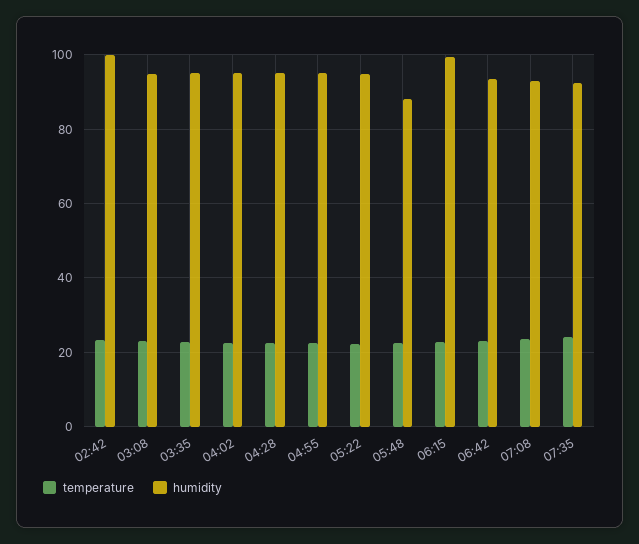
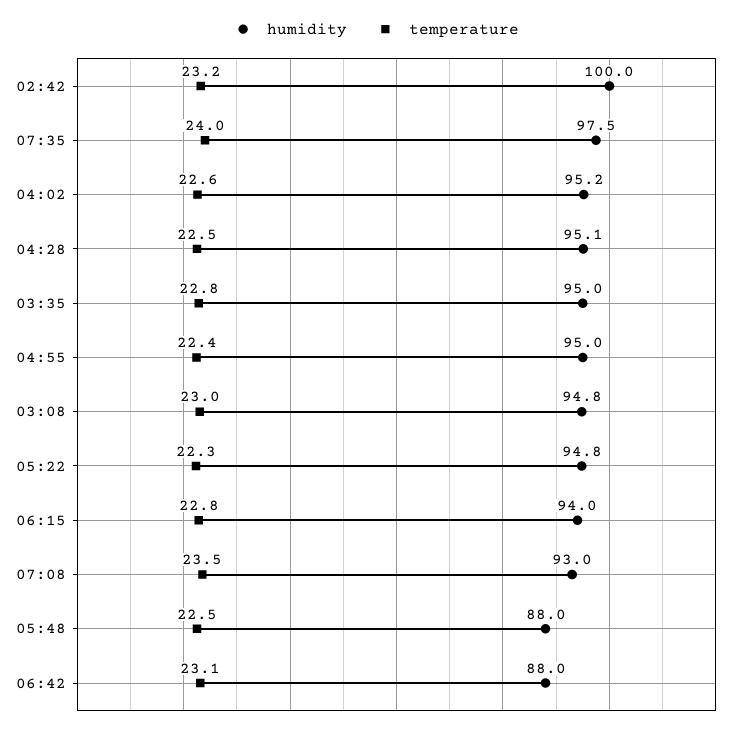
  {
    "temperature": {
      "02:42": 23.2,
      "03:08": 23,
      "03:35": 22.8,
      "04:02": 22.6,
      "04:28": 22.5,
      "04:55": 22.4,
      "05:22": 22.3,
      "05:48": 22.5,
      "06:15": 22.8,
      "06:42": 23.1,
      "07:08": 23.5,
      "07:35": 24
    },
    "humidity": {
      "02:42": 100,
      "03:08": 94.8,
      "03:35": 95,
      "04:02": 95.2,
      "04:28": 95.1,
      "04:55": 95,
      "05:22": 94.8,
      "05:48": 88,
-     "06:15": 100,
+     "06:15": 94,
-     "06:42": 94,
+     "06:42": 88,
      "07:08": 93,
-     "07:35": 92
+     "07:35": 97.5
    }
  }

